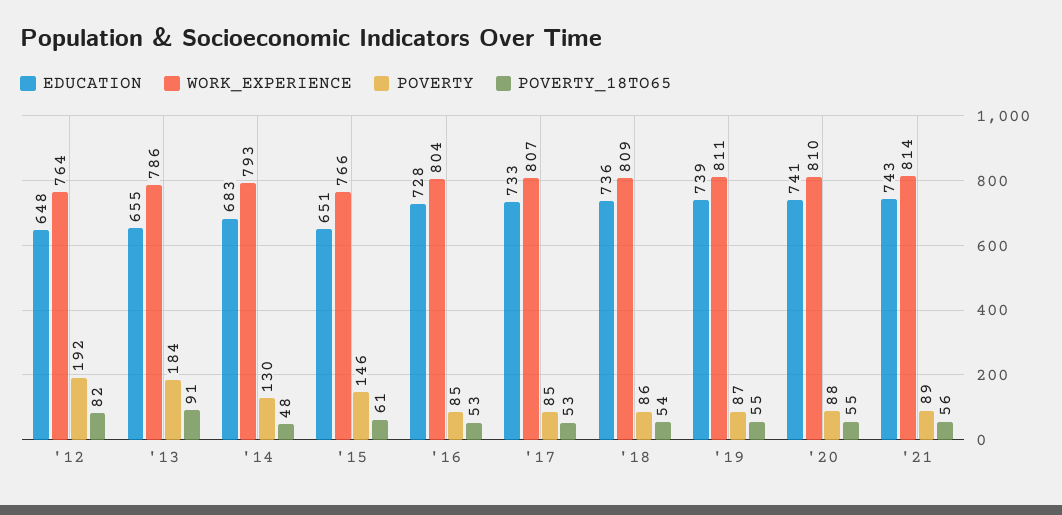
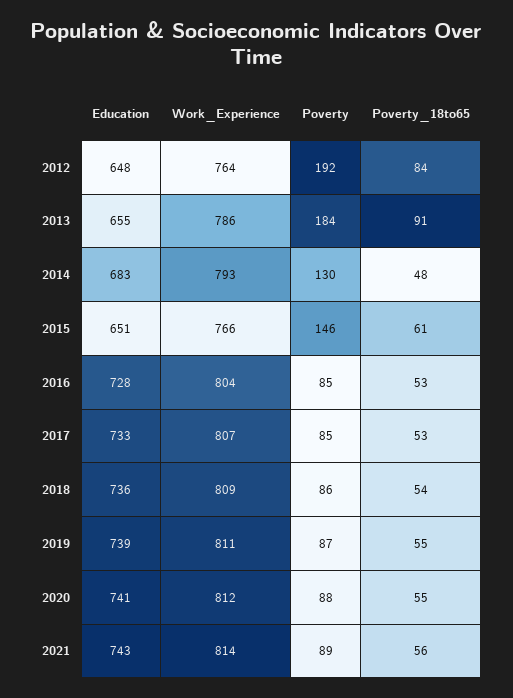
  {
    "EDUCATION": {
      "'12": 648,
      "'13": 655,
      "'14": 683,
      "'15": 651,
      "'16": 728,
      "'17": 733,
      "'18": 736,
      "'19": 739,
      "'20": 741,
      "'21": 743
    },
    "WORK_EXPERIENCE": {
      "'12": 764,
      "'13": 786,
      "'14": 793,
      "'15": 766,
      "'16": 804,
      "'17": 807,
      "'18": 809,
      "'19": 811,
-     "'20": 810,
+     "'20": 812,
      "'21": 814
    },
    "POVERTY": {
      "'12": 192,
      "'13": 184,
      "'14": 130,
      "'15": 146,
      "'16": 85,
      "'17": 85,
      "'18": 86,
      "'19": 87,
      "'20": 88,
      "'21": 89
    },
    "POVERTY_18TO65": {
-     "'12": 82,
+     "'12": 84,
      "'13": 91,
      "'14": 48,
      "'15": 61,
      "'16": 53,
      "'17": 53,
      "'18": 54,
      "'19": 55,
      "'20": 55,
      "'21": 56
    }
  }

